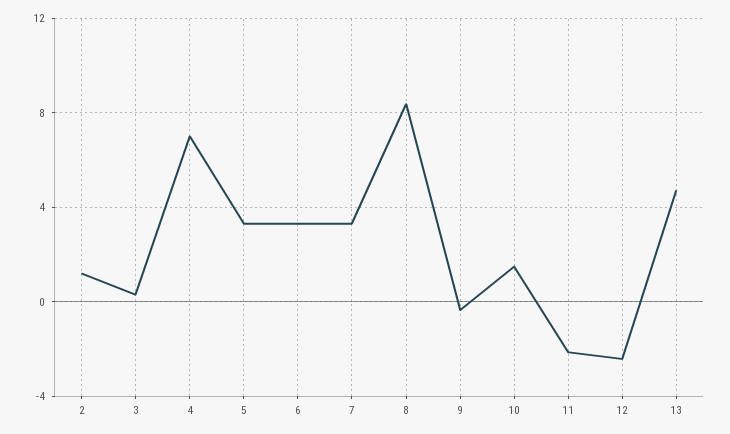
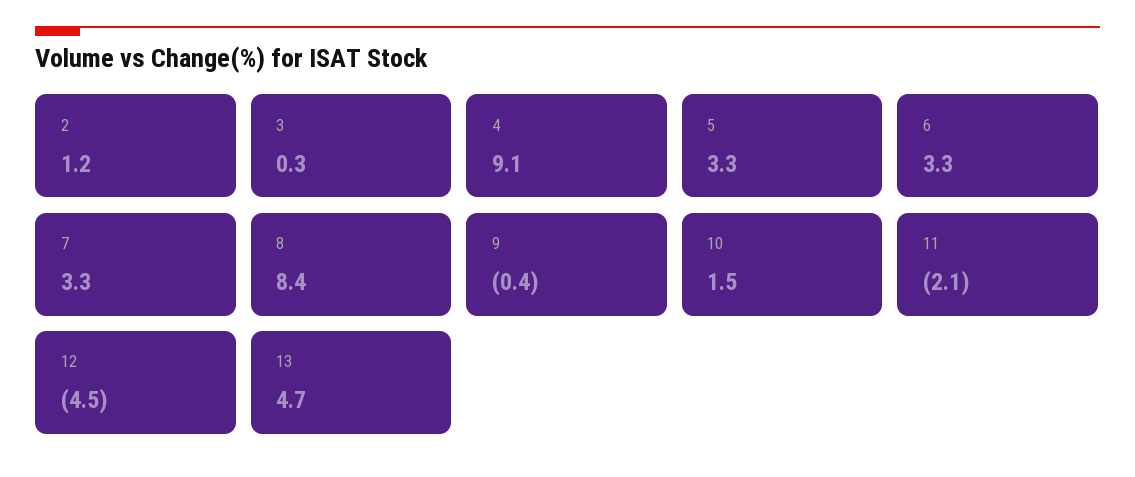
  {
    "2": 1.2,
    "3": 0.3,
-   "4": 7,
+   "4": 9.1,
    "5": 3.3,
    "6": 3.3,
    "7": 3.3,
    "8": 8.4,
    "9": -0.4,
    "10": 1.5,
    "11": -2.1,
-   "12": -2.5,
+   "12": -4.5,
    "13": 4.7
  }

